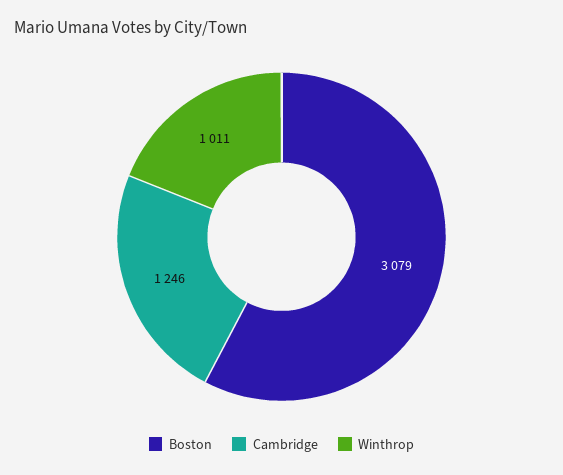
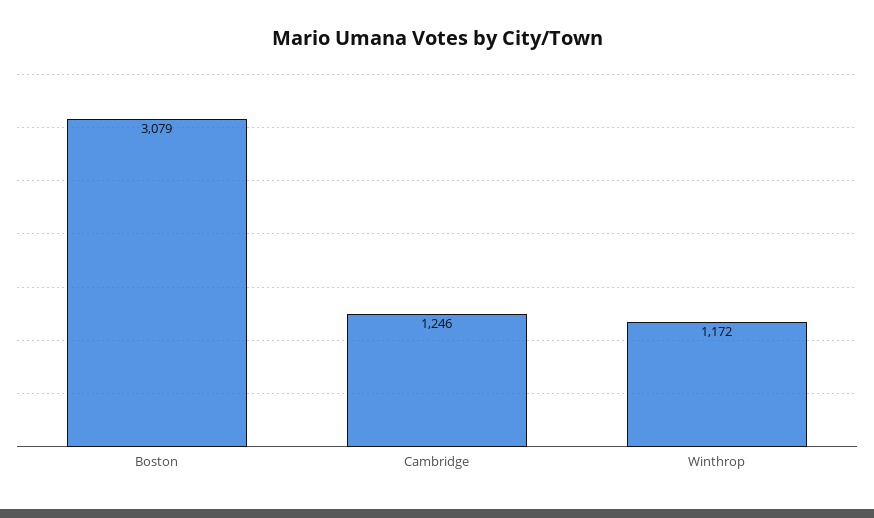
  {
    "Boston": 3079,
    "Cambridge": 1246,
-   "Winthrop": 1011
+   "Winthrop": 1172
  }

